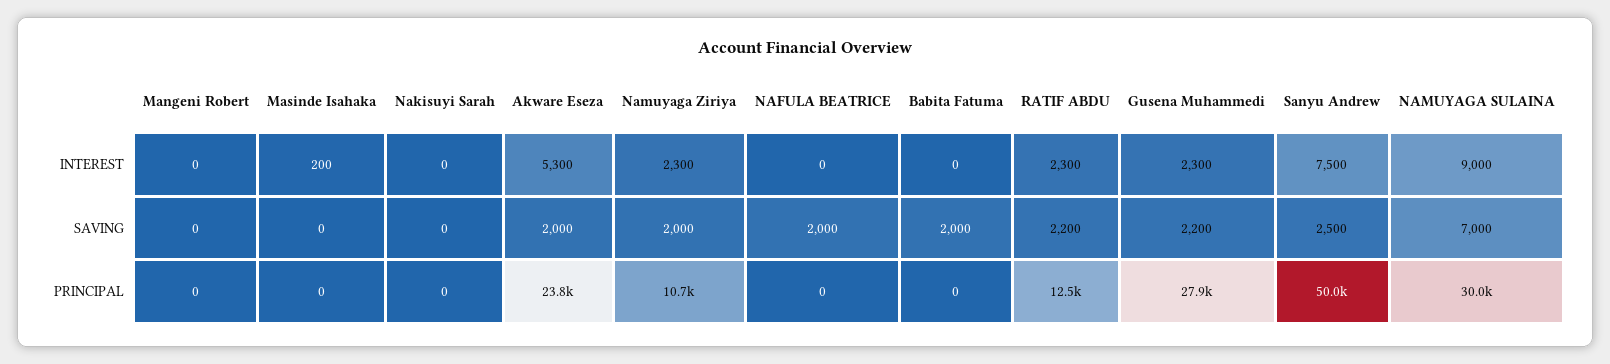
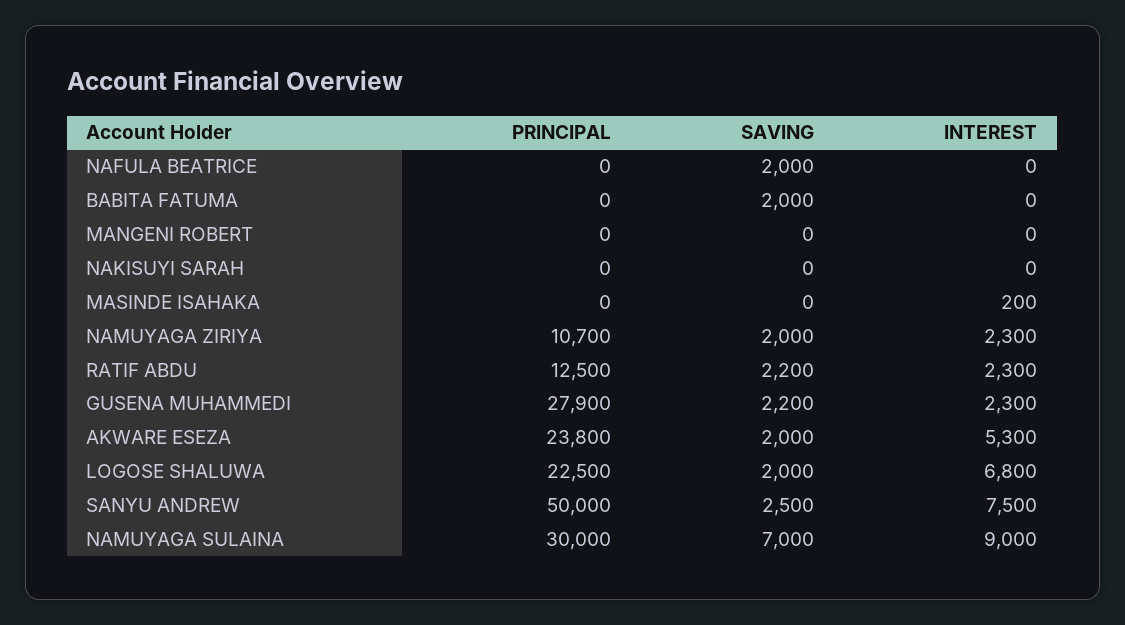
  {
    "Mangeni Robert": {
      "INTEREST": 0,
      "SAVING": 0,
      "PRINCIPAL": 0
    },
    "Masinde Isahaka": {
      "INTEREST": 200,
      "SAVING": 0,
      "PRINCIPAL": 0
    },
    "Nakisuyi Sarah": {
      "INTEREST": 0,
      "SAVING": 0,
      "PRINCIPAL": 0
    },
    "Akware Eseza": {
      "INTEREST": 5300,
      "SAVING": 2000,
      "PRINCIPAL": 23800
    },
    "Namuyaga Ziriya": {
      "INTEREST": 2300,
      "SAVING": 2000,
      "PRINCIPAL": 10700
    },
    "NAFULA BEATRICE": {
      "INTEREST": 0,
      "SAVING": 2000,
      "PRINCIPAL": 0
    },
    "Babita Fatuma": {
      "INTEREST": 0,
      "SAVING": 2000,
      "PRINCIPAL": 0
    },
    "RATIF ABDU": {
      "INTEREST": 2300,
      "SAVING": 2200,
      "PRINCIPAL": 12500
    },
    "Gusena Muhammedi": {
      "INTEREST": 2300,
      "SAVING": 2200,
      "PRINCIPAL": 27900
    },
    "Sanyu Andrew": {
      "INTEREST": 7500,
      "SAVING": 2500,
      "PRINCIPAL": 50000
    },
    "NAMUYAGA SULAINA": {
      "INTEREST": 9000,
      "SAVING": 7000,
      "PRINCIPAL": 30000
-   }
+   },
+   "LOGOSE SHALUWA": {
+     "PRINCIPAL": 22500,
+     "SAVING": 2000,
+     "INTEREST": 6800
+   }
  }

